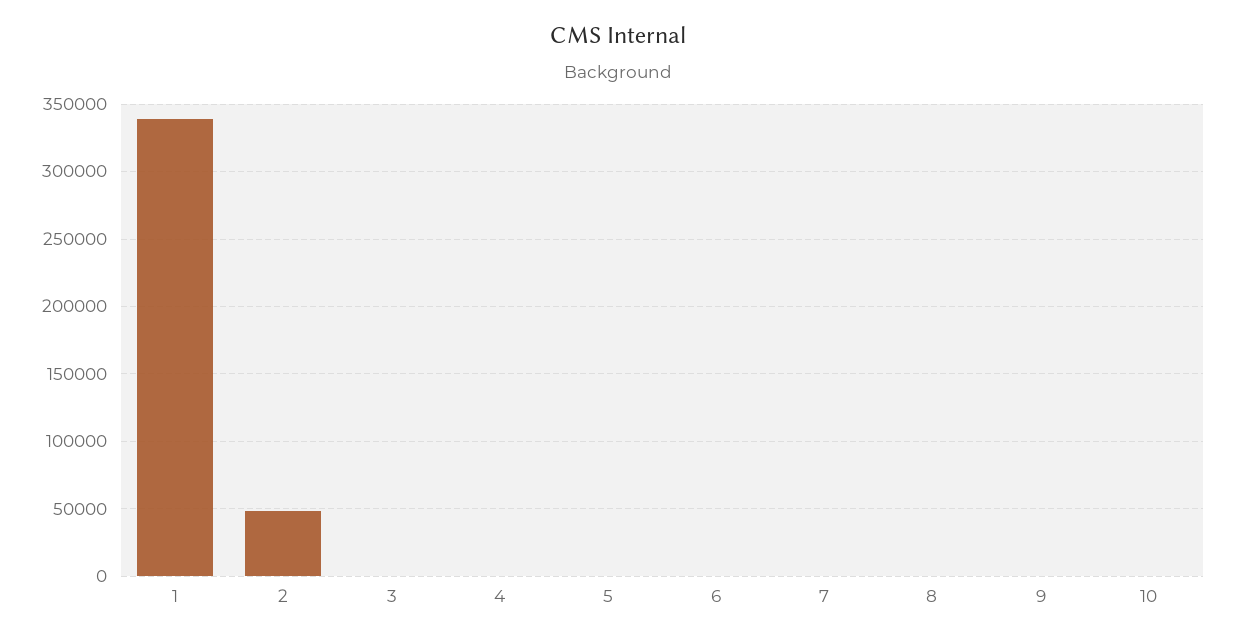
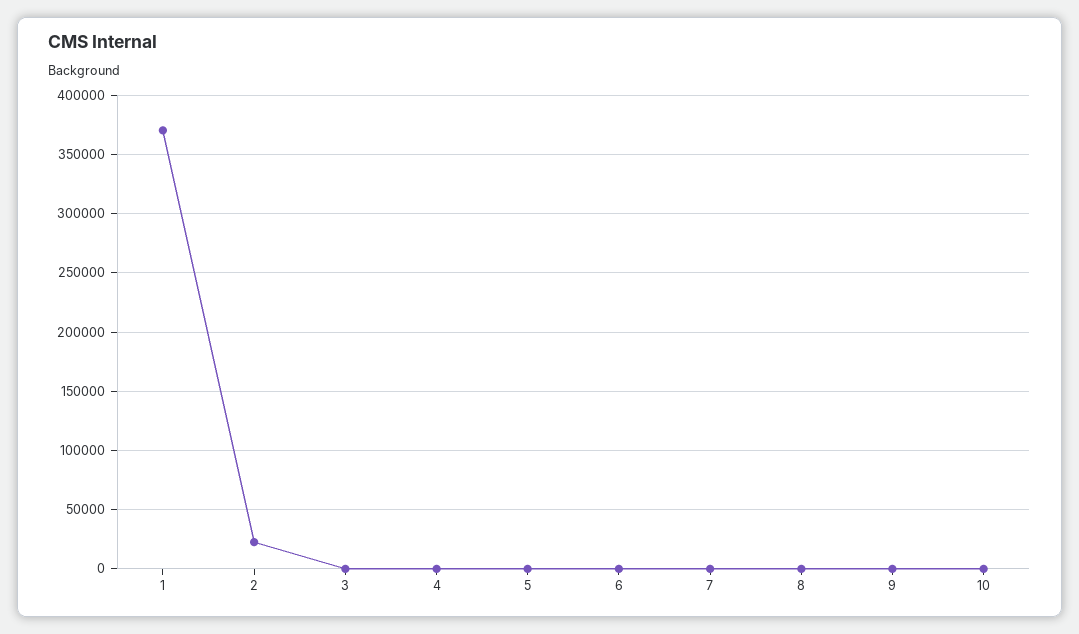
  {
-   "1": 340000,
+   "1": 370000,
-   "2": 50000,
+   "2": 20000,
    "3": 0,
    "4": 0,
    "5": 0,
    "6": 0,
    "7": 0,
    "8": 0,
    "9": 0,
    "10": 0
  }

